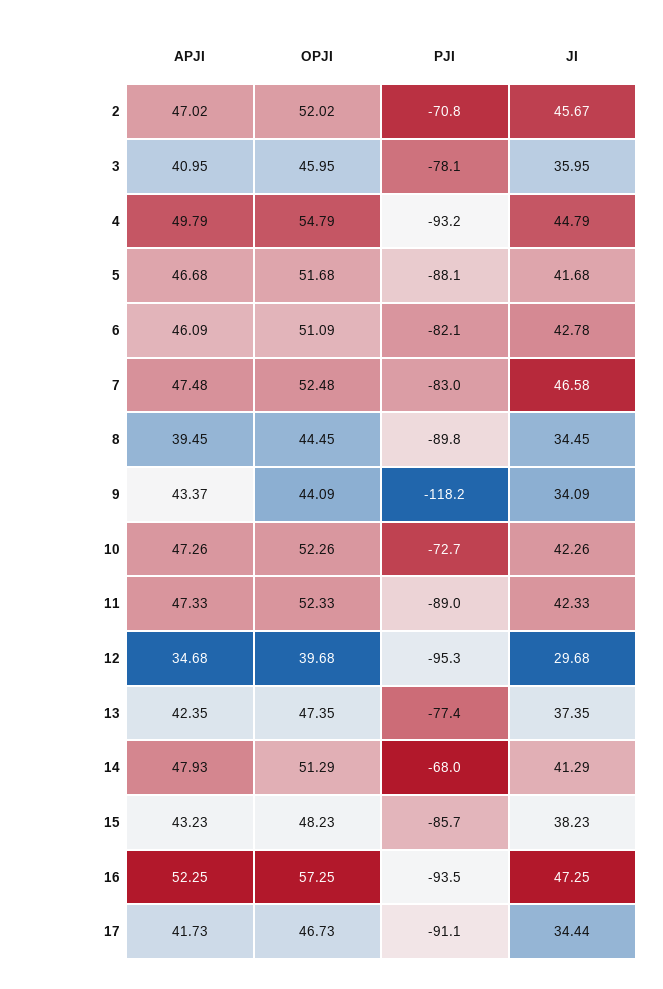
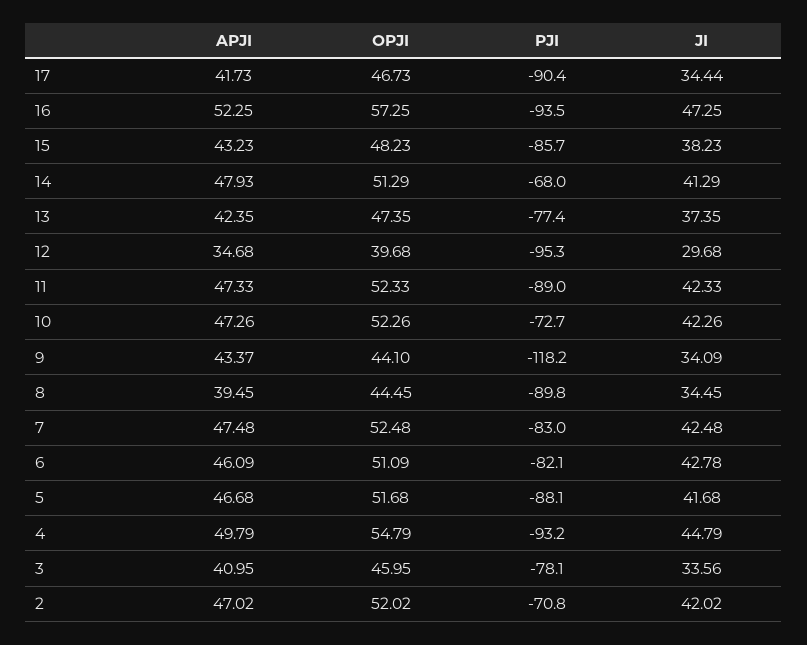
  {
    "APJI": {
      "2": 47.02,
      "3": 40.95,
      "4": 49.79,
      "5": 46.68,
      "6": 46.09,
      "7": 47.48,
      "8": 39.45,
      "9": 43.37,
      "10": 47.26,
      "11": 47.33,
      "12": 34.68,
      "13": 42.35,
      "14": 47.93,
      "15": 43.23,
      "16": 52.25,
      "17": 41.73
    },
    "OPJI": {
      "2": 52.02,
      "3": 45.95,
      "4": 54.79,
      "5": 51.68,
      "6": 51.09,
      "7": 52.48,
      "8": 44.45,
-     "9": 44.09,
+     "9": 44.1,
      "10": 52.26,
      "11": 52.33,
      "12": 39.68,
      "13": 47.35,
      "14": 51.29,
      "15": 48.23,
      "16": 57.25,
      "17": 46.73
    },
    "PJI": {
      "2": -70.8,
      "3": -78.1,
      "4": -93.2,
      "5": -88.1,
      "6": -82.1,
      "7": -83,
      "8": -89.8,
      "9": -118.2,
      "10": -72.7,
      "11": -89,
      "12": -95.3,
      "13": -77.4,
      "14": -68,
      "15": -85.7,
      "16": -93.5,
-     "17": -91.1
+     "17": -90.4
    },
    "JI": {
-     "2": 45.67,
+     "2": 42.02,
-     "3": 35.95,
+     "3": 33.56,
      "4": 44.79,
      "5": 41.68,
      "6": 42.78,
-     "7": 46.58,
+     "7": 42.48,
      "8": 34.45,
      "9": 34.09,
      "10": 42.26,
      "11": 42.33,
      "12": 29.68,
      "13": 37.35,
      "14": 41.29,
      "15": 38.23,
      "16": 47.25,
      "17": 34.44
    }
  }

